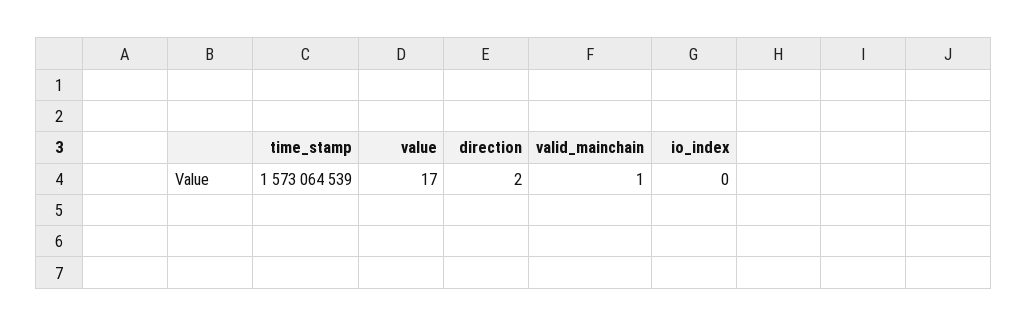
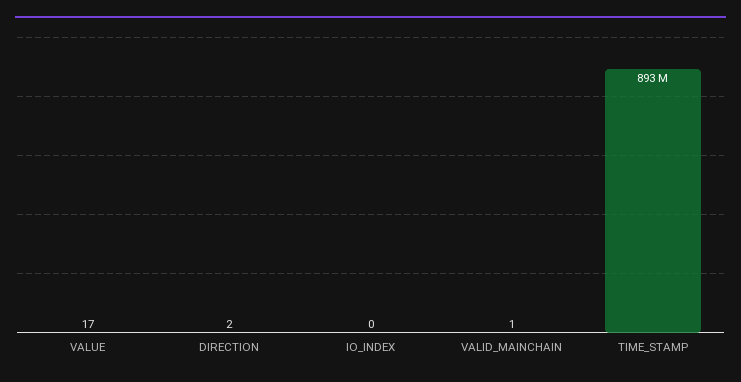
  {
-   "time_stamp": 1573064539,
+   "time_stamp": 893000000,
    "value": 17,
    "direction": 2,
    "valid_mainchain": 1,
    "io_index": 0
  }

